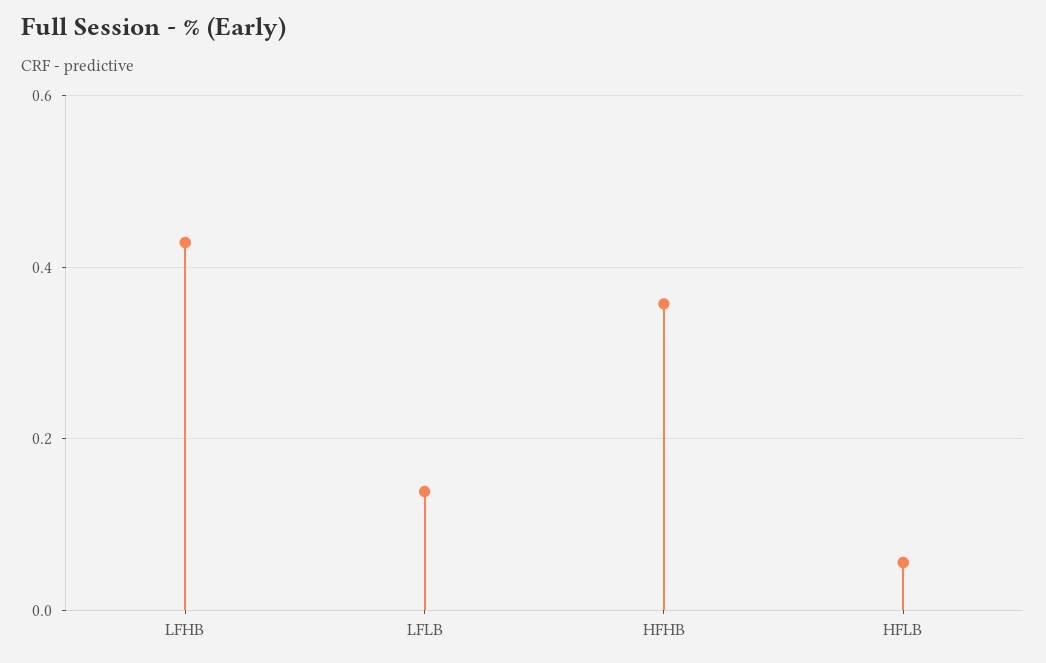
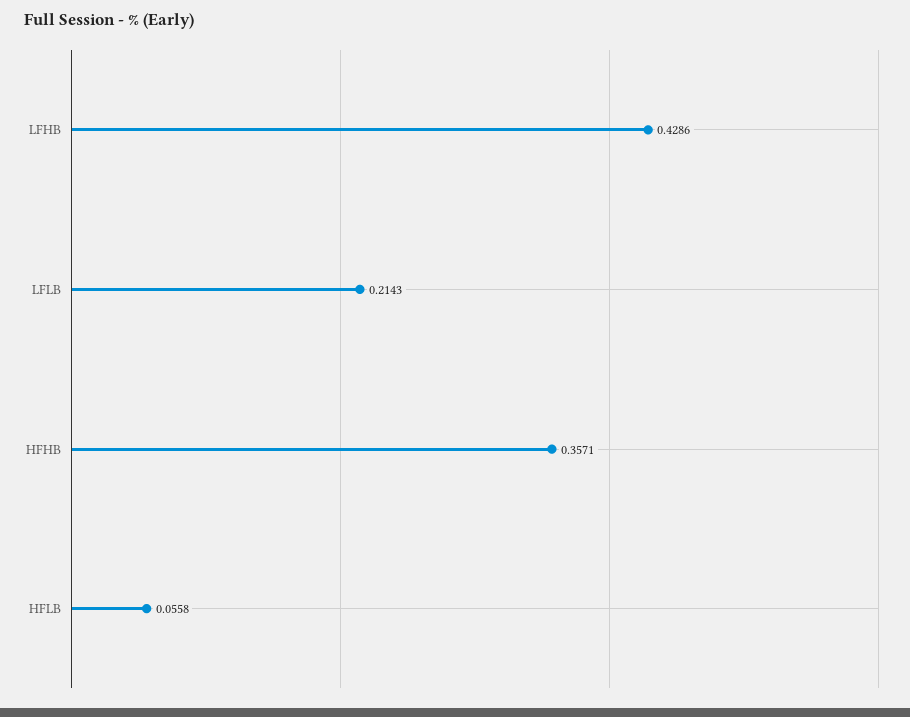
  {
    "LFHB": 0.4286,
-   "LFLB": 0.14,
+   "LFLB": 0.2143,
    "HFHB": 0.3571,
    "HFLB": 0.0558
  }

